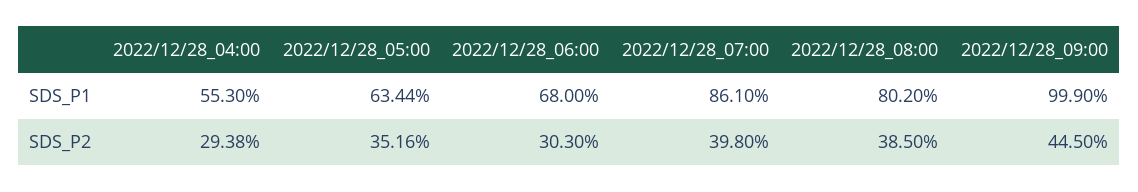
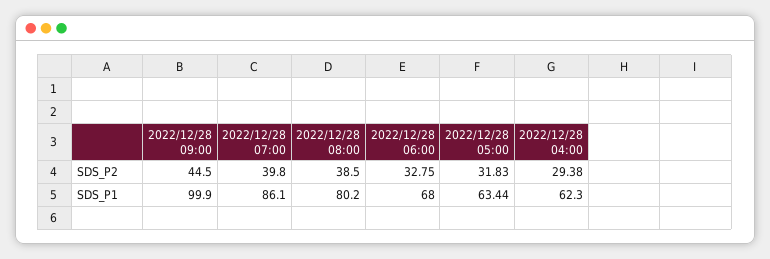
  {
    "2022/12/28_04:00": {
-     "SDS_P1": 55.3,
+     "SDS_P1": 62.3,
      "SDS_P2": 29.38
    },
    "2022/12/28_05:00": {
      "SDS_P1": 63.44,
-     "SDS_P2": 35.16
+     "SDS_P2": 31.83
    },
    "2022/12/28_06:00": {
      "SDS_P1": 68,
-     "SDS_P2": 30.3
+     "SDS_P2": 32.75
    },
    "2022/12/28_07:00": {
      "SDS_P1": 86.1,
      "SDS_P2": 39.8
    },
    "2022/12/28_08:00": {
      "SDS_P1": 80.2,
      "SDS_P2": 38.5
    },
    "2022/12/28_09:00": {
      "SDS_P1": 99.9,
      "SDS_P2": 44.5
    }
  }

